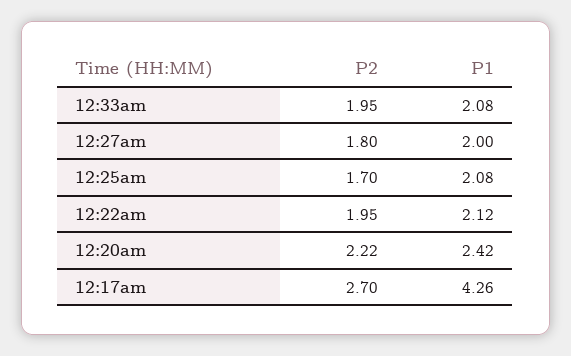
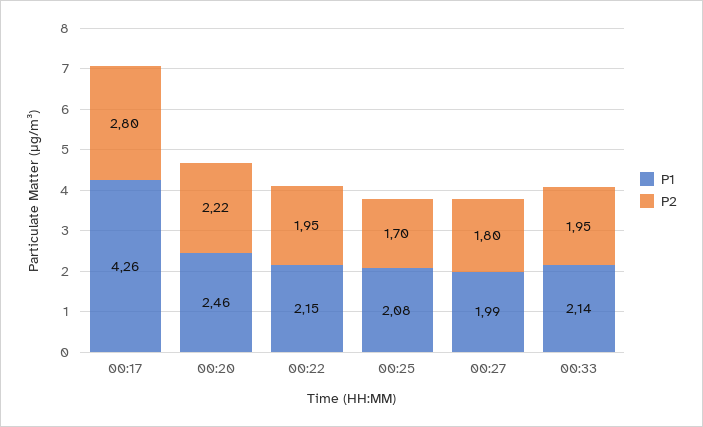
  {
    "P2": {
      "12:33am": 1.95,
      "12:27am": 1.8,
      "12:25am": 1.7,
      "12:22am": 1.95,
      "12:20am": 2.22,
-     "12:17am": 2.7
+     "12:17am": 2.8
    },
    "P1": {
-     "12:33am": 2.08,
+     "12:33am": 2.14,
-     "12:27am": 2,
+     "12:27am": 1.99,
      "12:25am": 2.08,
-     "12:22am": 2.12,
+     "12:22am": 2.15,
-     "12:20am": 2.42,
+     "12:20am": 2.46,
      "12:17am": 4.26
    }
  }

